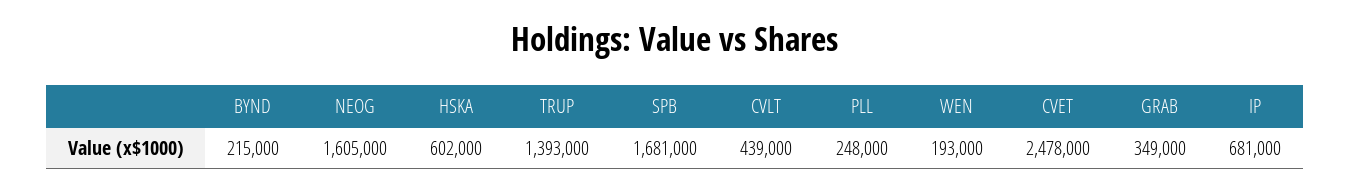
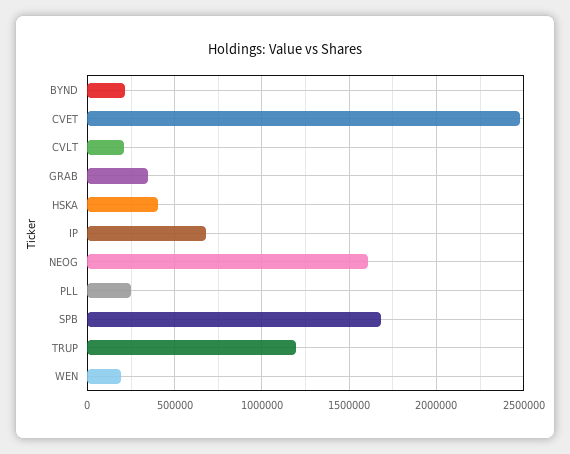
  {
    "BYND": 215000,
    "NEOG": 1605000,
-   "HSKA": 602000,
+   "HSKA": 400000,
-   "TRUP": 1393000,
+   "TRUP": 1200000,
    "SPB": 1681000,
-   "CVLT": 439000,
+   "CVLT": 200000,
    "PLL": 248000,
    "WEN": 193000,
    "CVET": 2478000,
    "GRAB": 349000,
    "IP": 681000
  }

